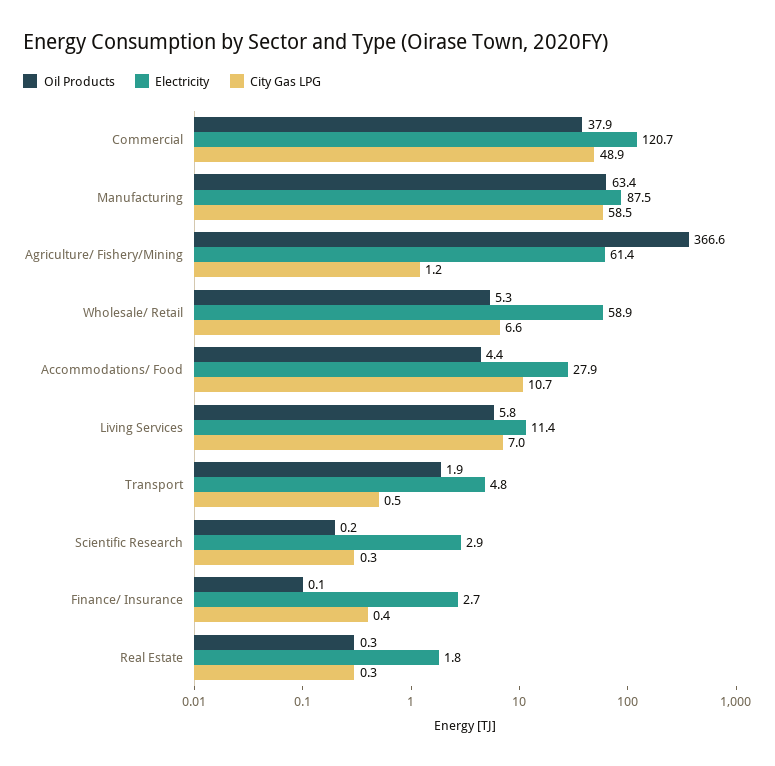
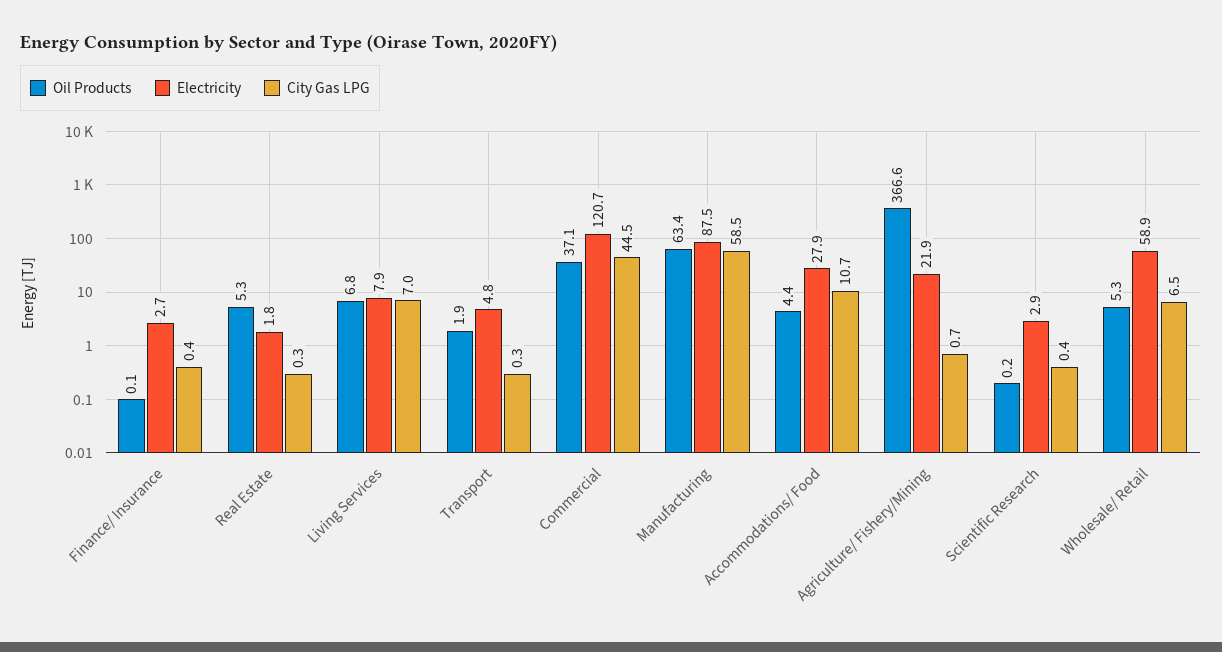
  {
    "Oil Products": {
-     "Commercial": 37.9,
+     "Commercial": 37.1,
      "Manufacturing": 63.4,
      "Agriculture/ Fishery/Mining": 366.6,
      "Wholesale/ Retail": 5.3,
      "Accommodations/ Food": 4.4,
-     "Living Services": 5.8,
+     "Living Services": 6.8,
      "Transport": 1.9,
      "Scientific Research": 0.2,
      "Finance/ Insurance": 0.1,
-     "Real Estate": 0.3
+     "Real Estate": 5.3
    },
    "Electricity": {
      "Commercial": 120.7,
      "Manufacturing": 87.5,
-     "Agriculture/ Fishery/Mining": 61.4,
+     "Agriculture/ Fishery/Mining": 21.9,
      "Wholesale/ Retail": 58.9,
      "Accommodations/ Food": 27.9,
-     "Living Services": 11.4,
+     "Living Services": 7.9,
      "Transport": 4.8,
      "Scientific Research": 2.9,
      "Finance/ Insurance": 2.7,
      "Real Estate": 1.8
    },
    "City Gas LPG": {
-     "Commercial": 48.9,
+     "Commercial": 44.5,
      "Manufacturing": 58.5,
-     "Agriculture/ Fishery/Mining": 1.2,
+     "Agriculture/ Fishery/Mining": 0.7,
-     "Wholesale/ Retail": 6.6,
+     "Wholesale/ Retail": 6.5,
      "Accommodations/ Food": 10.7,
      "Living Services": 7,
-     "Transport": 0.5,
+     "Transport": 0.3,
-     "Scientific Research": 0.3,
+     "Scientific Research": 0.4,
      "Finance/ Insurance": 0.4,
      "Real Estate": 0.3
    }
  }

